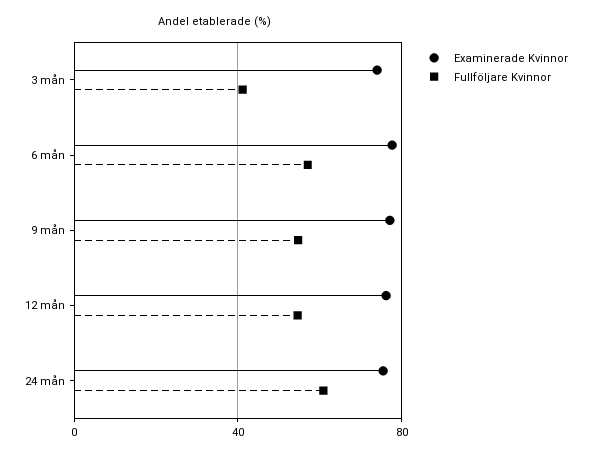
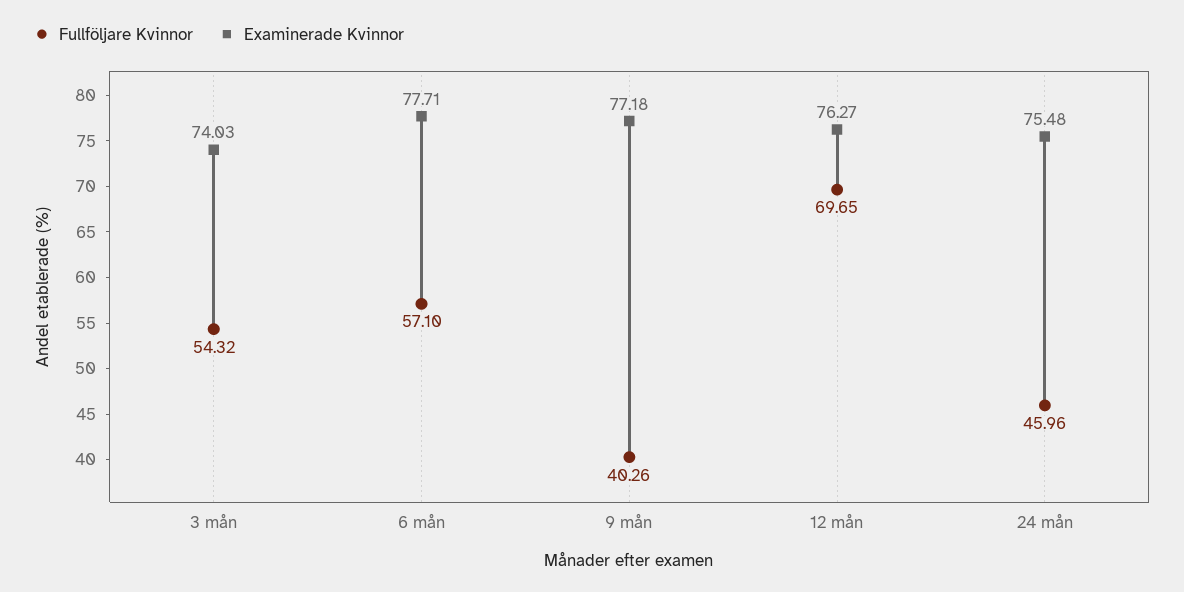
  {
    "Examinerade Kvinnor": {
      "3 mån": 74.03,
      "6 mån": 77.71,
      "9 mån": 77.18,
      "12 mån": 76.27,
      "24 mån": 75.48
    },
    "Fullföljare Kvinnor": {
-     "3 mån": 40,
+     "3 mån": 54.32,
      "6 mån": 57.1,
-     "9 mån": 55,
+     "9 mån": 40.26,
-     "12 mån": 55,
+     "12 mån": 69.65,
-     "24 mån": 60
+     "24 mån": 45.96
    }
  }

